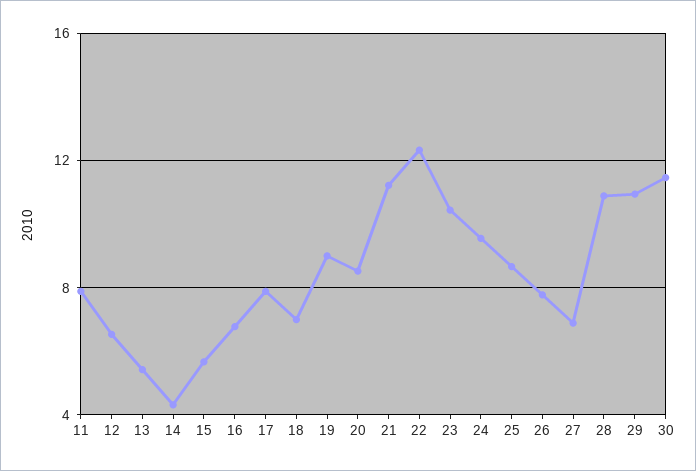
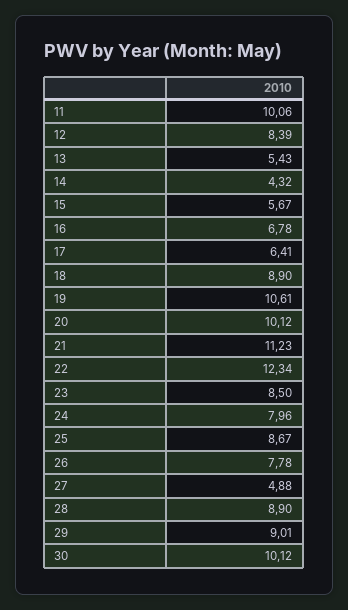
  {
-   "11": 8,
+   "11": 10.06,
-   "12": 6.5,
+   "12": 8.39,
    "13": 5.43,
    "14": 4.32,
    "15": 5.67,
    "16": 6.78,
-   "17": 8,
+   "17": 6.41,
-   "18": 7,
+   "18": 8.9,
-   "19": 9,
+   "19": 10.61,
-   "20": 8.5,
+   "20": 10.12,
    "21": 11.23,
    "22": 12.34,
-   "23": 10.5,
+   "23": 8.5,
-   "24": 9.5,
+   "24": 7.96,
    "25": 8.67,
    "26": 7.78,
-   "27": 7,
+   "27": 4.88,
-   "28": 11,
+   "28": 8.9,
-   "29": 11,
+   "29": 9.01,
-   "30": 11.5
+   "30": 10.12
  }

